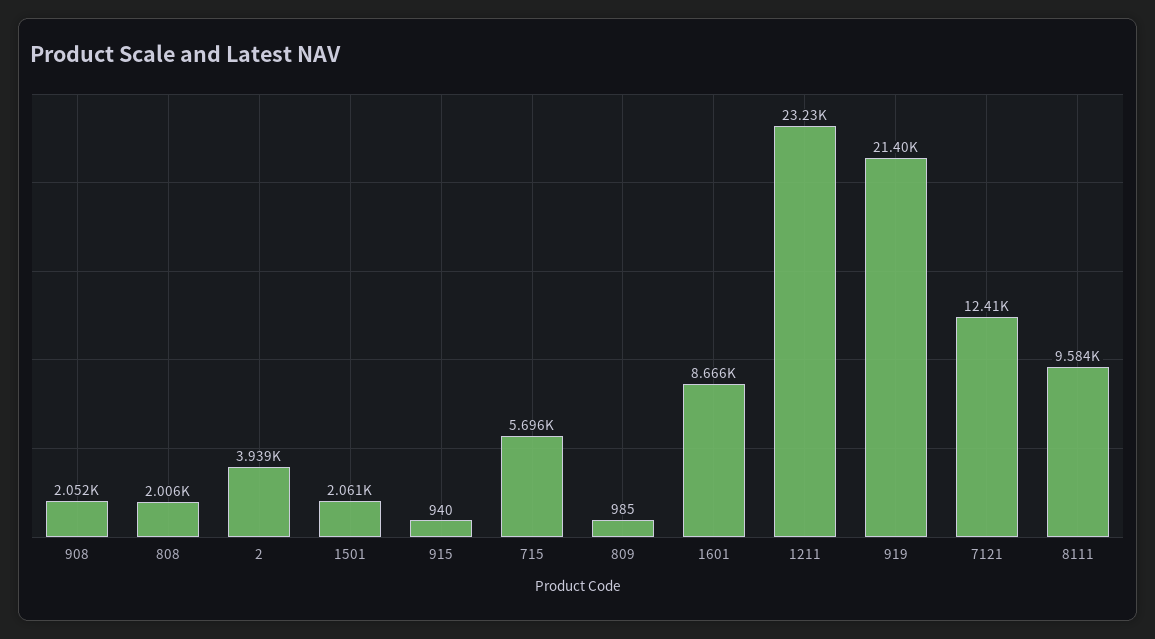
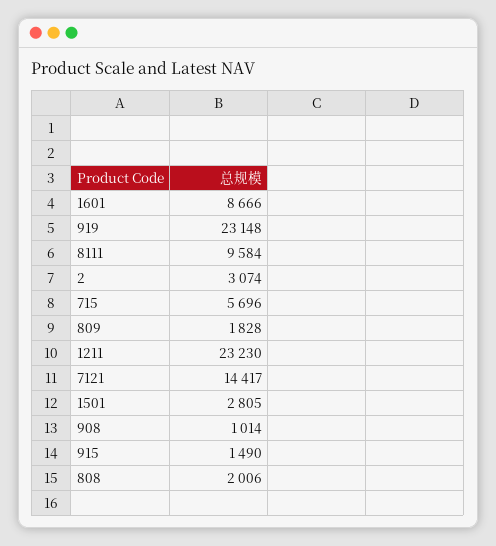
  {
-   "908": 2052,
+   "908": 1014,
    "808": 2006,
-   "2": 3939,
+   "2": 3074,
-   "1501": 2061,
+   "1501": 2805,
-   "915": 940,
+   "915": 1490,
    "715": 5696,
-   "809": 985,
+   "809": 1828,
    "1601": 8666,
    "1211": 23230,
-   "919": 21400,
+   "919": 23148,
-   "7121": 12410,
+   "7121": 14417,
    "8111": 9584
  }

